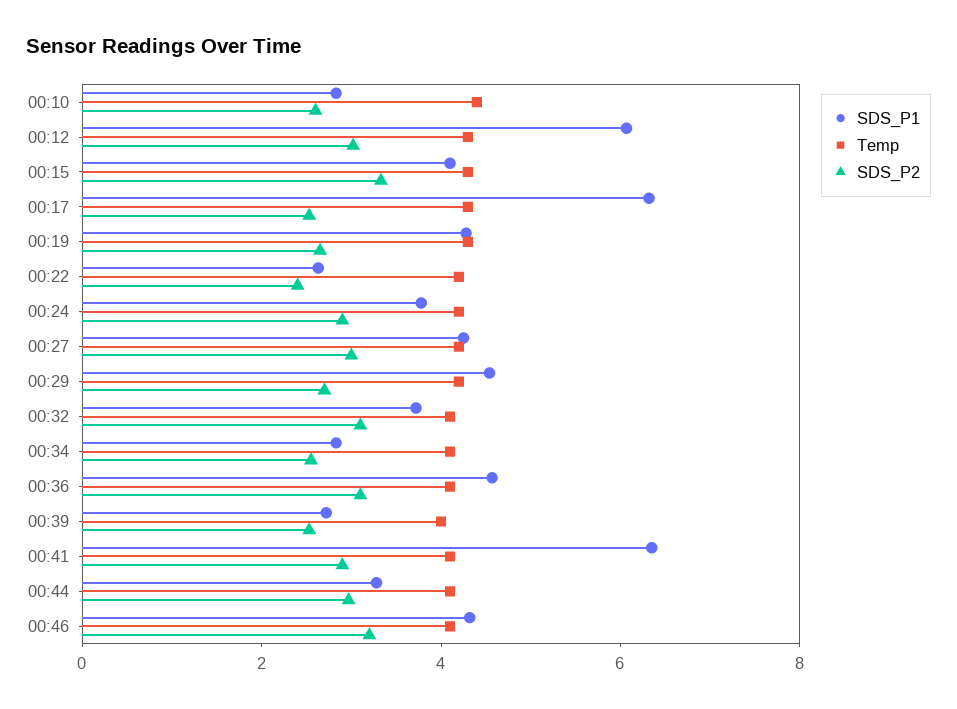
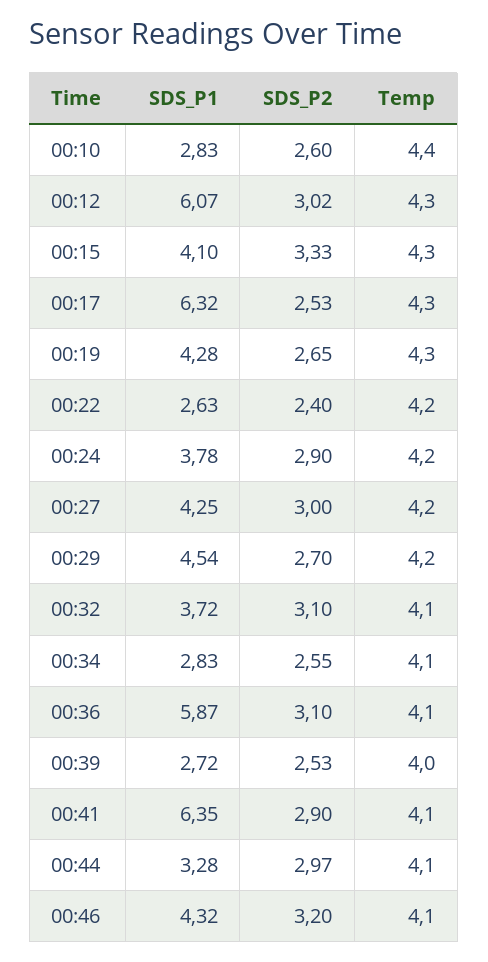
  {
    "SDS_P1": {
      "00:10": 2.83,
      "00:12": 6.07,
      "00:15": 4.1,
      "00:17": 6.32,
      "00:19": 4.28,
      "00:22": 2.63,
      "00:24": 3.78,
      "00:27": 4.25,
      "00:29": 4.54,
      "00:32": 3.72,
      "00:34": 2.83,
-     "00:36": 4.5,
+     "00:36": 5.87,
      "00:39": 2.72,
      "00:41": 6.35,
      "00:44": 3.28,
      "00:46": 4.32
    },
    "Temp": {
      "00:10": 4.4,
      "00:12": 4.3,
      "00:15": 4.3,
      "00:17": 4.3,
      "00:19": 4.3,
      "00:22": 4.2,
      "00:24": 4.2,
      "00:27": 4.2,
      "00:29": 4.2,
      "00:32": 4.1,
      "00:34": 4.1,
      "00:36": 4.1,
      "00:39": 4,
      "00:41": 4.1,
      "00:44": 4.1,
      "00:46": 4.1
    },
    "SDS_P2": {
      "00:10": 2.6,
      "00:12": 3.02,
      "00:15": 3.33,
      "00:17": 2.53,
      "00:19": 2.65,
      "00:22": 2.4,
      "00:24": 2.9,
      "00:27": 3,
      "00:29": 2.7,
      "00:32": 3.1,
      "00:34": 2.55,
      "00:36": 3.1,
      "00:39": 2.53,
      "00:41": 2.9,
      "00:44": 2.97,
      "00:46": 3.2
    }
  }

